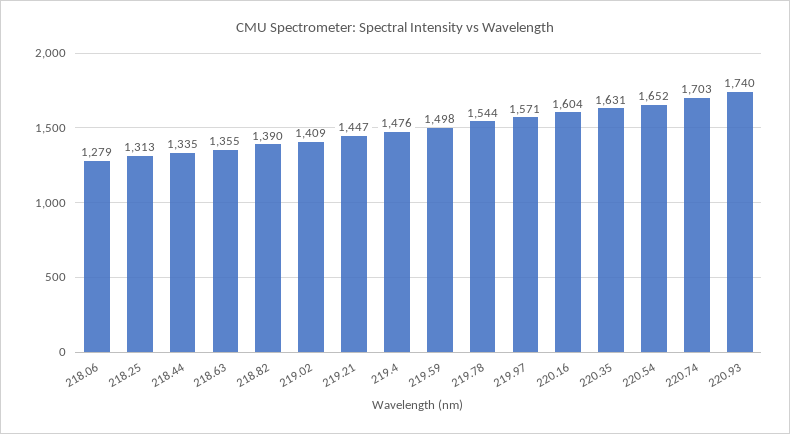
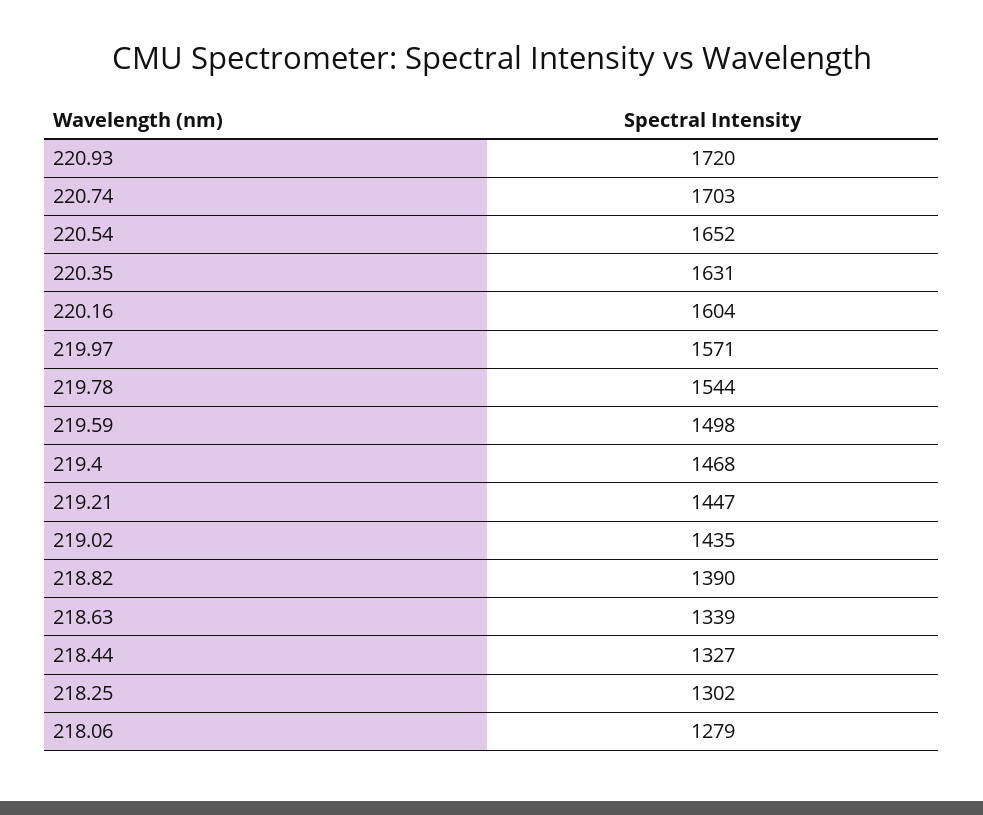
  {
    "218.06": 1279,
-   "218.25": 1313,
+   "218.25": 1302,
-   "218.44": 1335,
+   "218.44": 1327,
-   "218.63": 1355,
+   "218.63": 1339,
    "218.82": 1390,
-   "219.02": 1409,
+   "219.02": 1435,
    "219.21": 1447,
-   "219.4": 1476,
+   "219.4": 1468,
    "219.59": 1498,
    "219.78": 1544,
    "219.97": 1571,
    "220.16": 1604,
    "220.35": 1631,
    "220.54": 1652,
    "220.74": 1703,
-   "220.93": 1740
+   "220.93": 1720
  }

